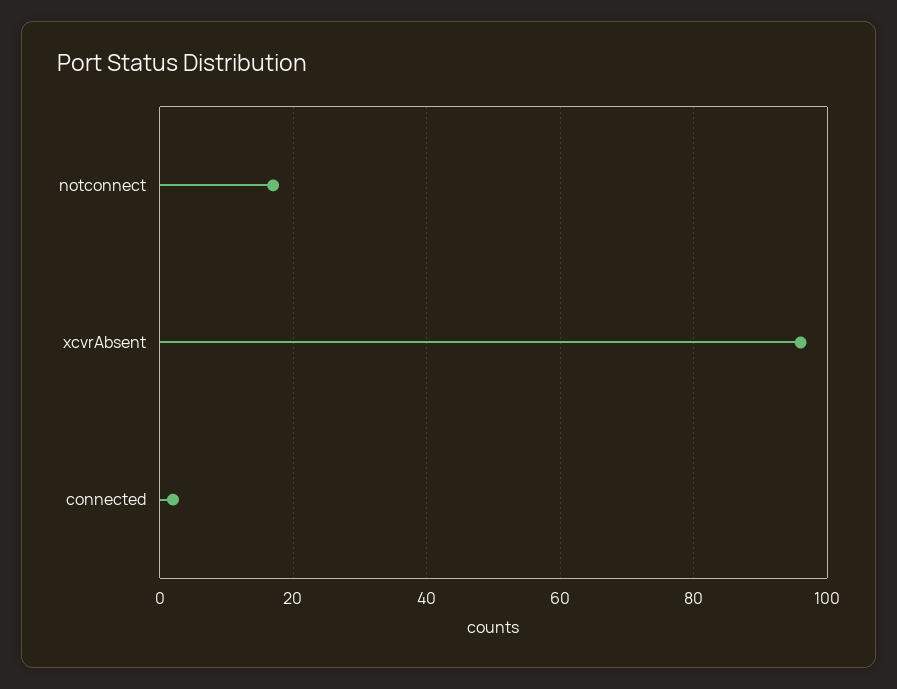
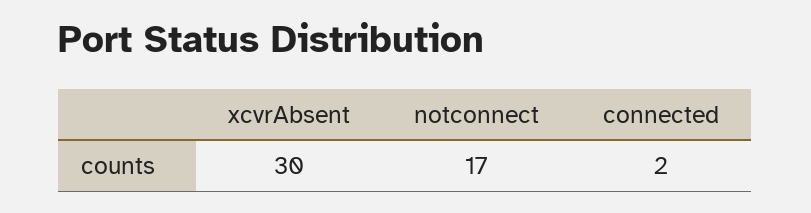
  {
    "notconnect": 17,
-   "xcvrAbsent": 95,
+   "xcvrAbsent": 30,
    "connected": 2
  }

